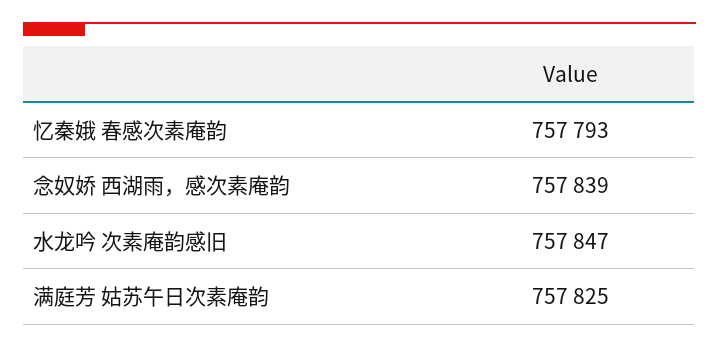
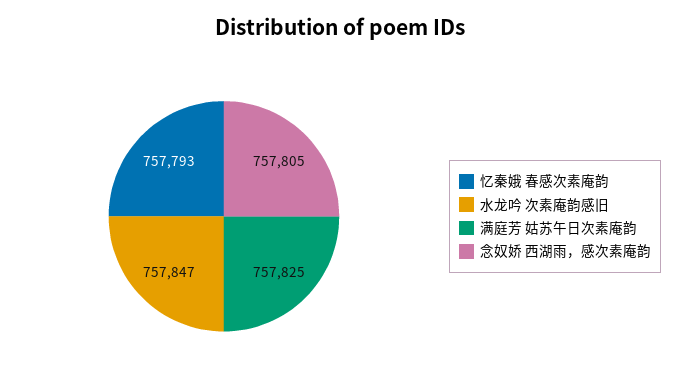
  {
    "忆秦娥 春感次素庵韵": 757793,
-   "念奴娇 西湖雨，感次素庵韵": 757839,
+   "念奴娇 西湖雨，感次素庵韵": 757805,
    "水龙吟 次素庵韵感旧": 757847,
    "满庭芳 姑苏午日次素庵韵": 757825
  }

